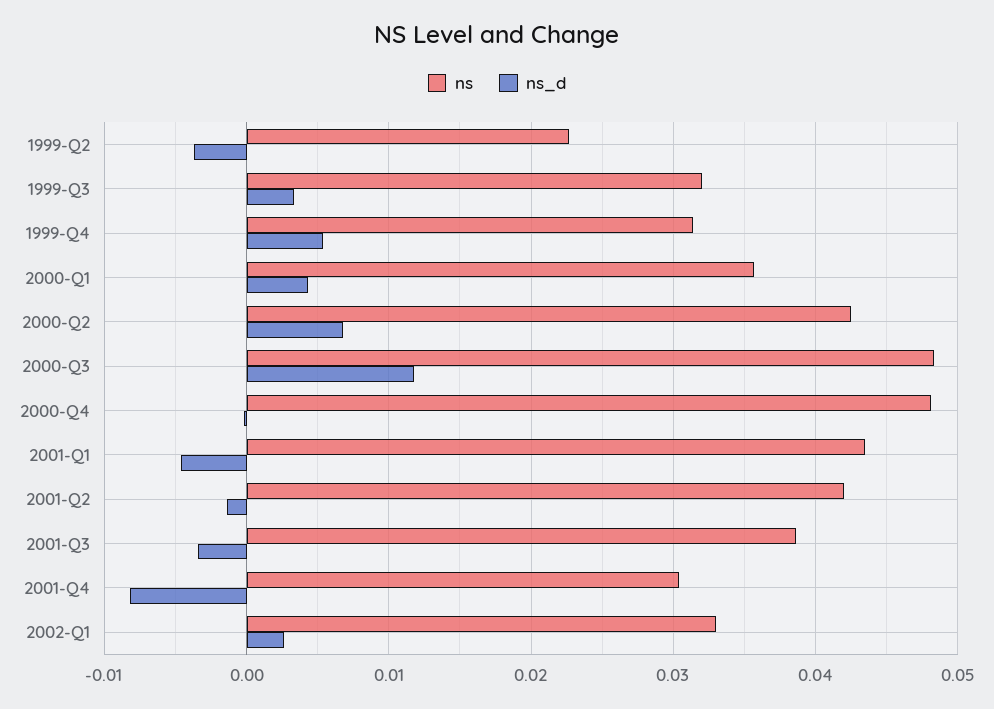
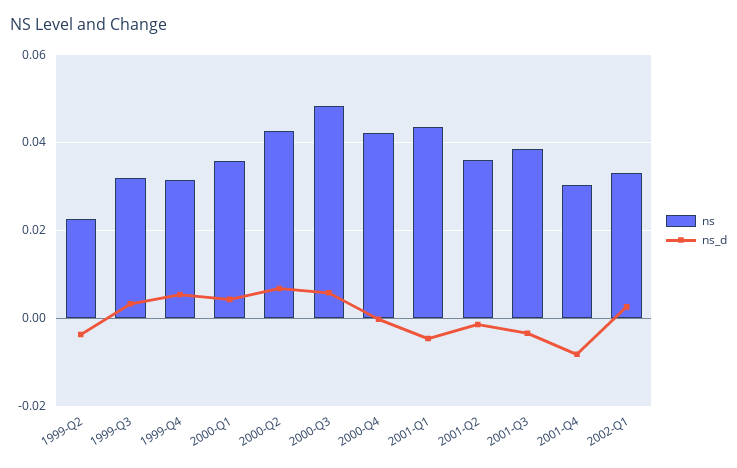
  {
    "ns": {
      "1999-Q2": 0.023,
      "1999-Q3": 0.032,
      "1999-Q4": 0.031,
      "2000-Q1": 0.036,
      "2000-Q2": 0.043,
      "2000-Q3": 0.048,
-     "2000-Q4": 0.048,
+     "2000-Q4": 0.042,
      "2001-Q1": 0.044,
-     "2001-Q2": 0.042,
+     "2001-Q2": 0.036,
      "2001-Q3": 0.039,
      "2001-Q4": 0.03,
      "2002-Q1": 0.033
    },
    "ns_d": {
      "1999-Q2": -0.004,
      "1999-Q3": 0.003,
      "1999-Q4": 0.005,
      "2000-Q1": 0.004,
      "2000-Q2": 0.007,
-     "2000-Q3": 0.012,
+     "2000-Q3": 0.006,
      "2000-Q4": 0,
      "2001-Q1": -0.005,
      "2001-Q2": -0.001,
      "2001-Q3": -0.003,
      "2001-Q4": -0.008,
      "2002-Q1": 0.003
    }
  }

